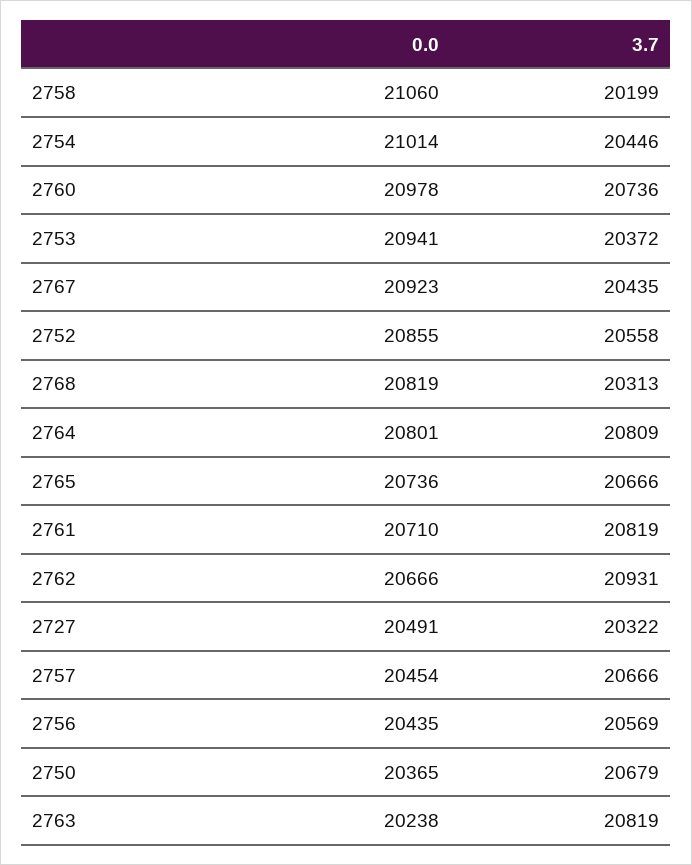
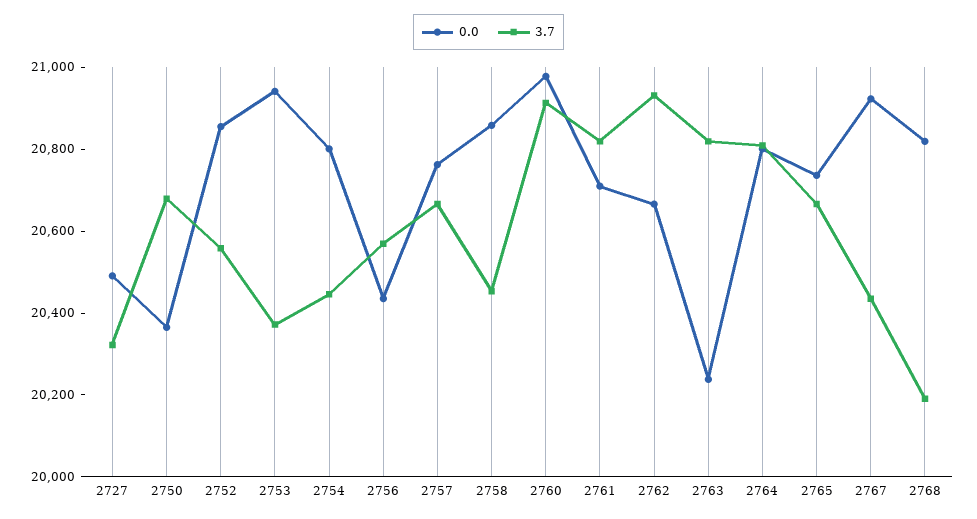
  {
    "0.0": {
-     "2758": 21060,
+     "2758": 20850,
-     "2754": 21014,
+     "2754": 20800,
      "2760": 20978,
      "2753": 20941,
      "2767": 20923,
      "2752": 20855,
      "2768": 20819,
      "2764": 20801,
      "2765": 20736,
      "2761": 20710,
      "2762": 20666,
      "2727": 20491,
-     "2757": 20454,
+     "2757": 20750,
      "2756": 20435,
      "2750": 20365,
      "2763": 20238
    },
    "3.7": {
-     "2758": 20199,
+     "2758": 20450,
      "2754": 20446,
-     "2760": 20736,
+     "2760": 20900,
      "2753": 20372,
      "2767": 20435,
      "2752": 20558,
-     "2768": 20313,
+     "2768": 20200,
      "2764": 20809,
      "2765": 20666,
      "2761": 20819,
      "2762": 20931,
      "2727": 20322,
      "2757": 20666,
      "2756": 20569,
      "2750": 20679,
      "2763": 20819
    }
  }

